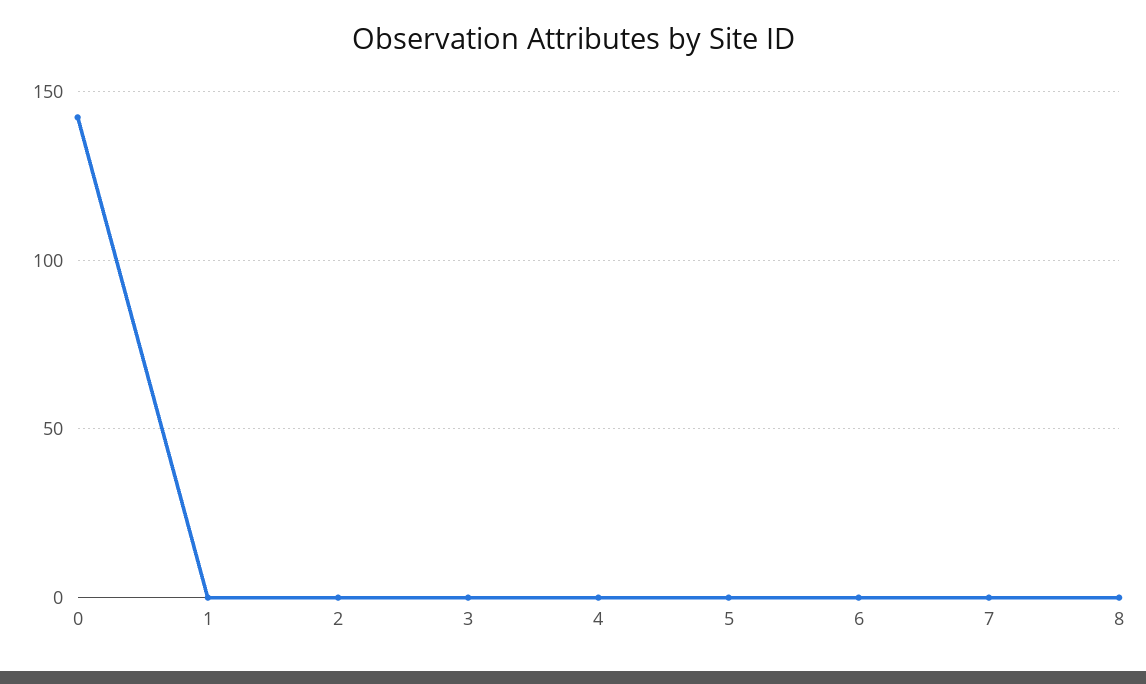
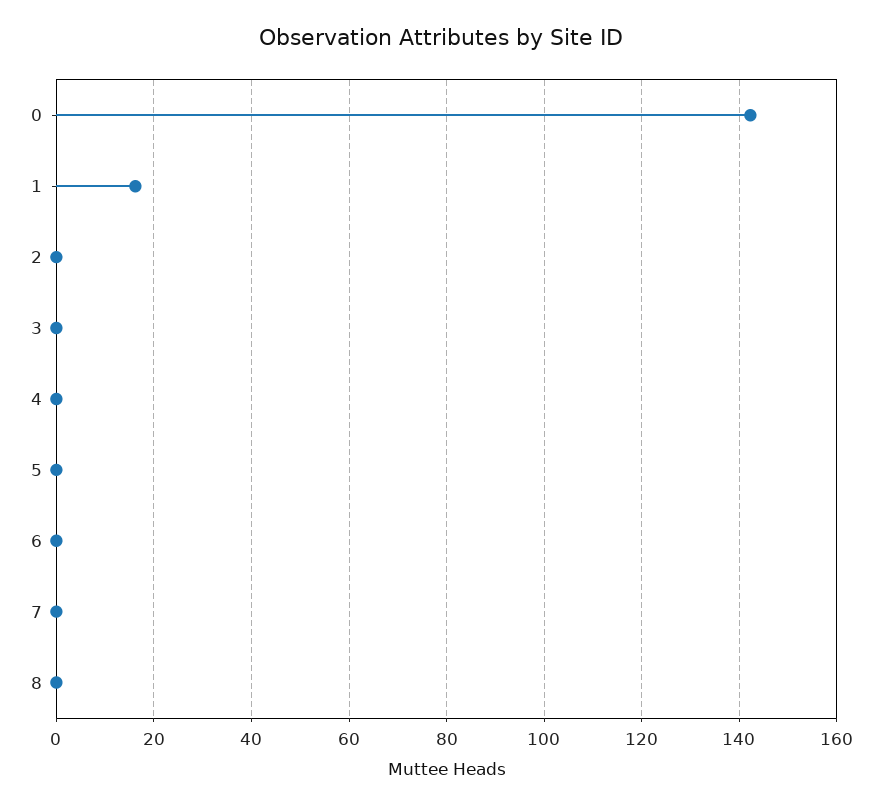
  {
    "0": 142,
-   "1": 0,
+   "1": 16,
    "2": 0,
    "3": 0,
    "4": 0,
    "5": 0,
    "6": 0,
    "7": 0,
    "8": 0
  }

